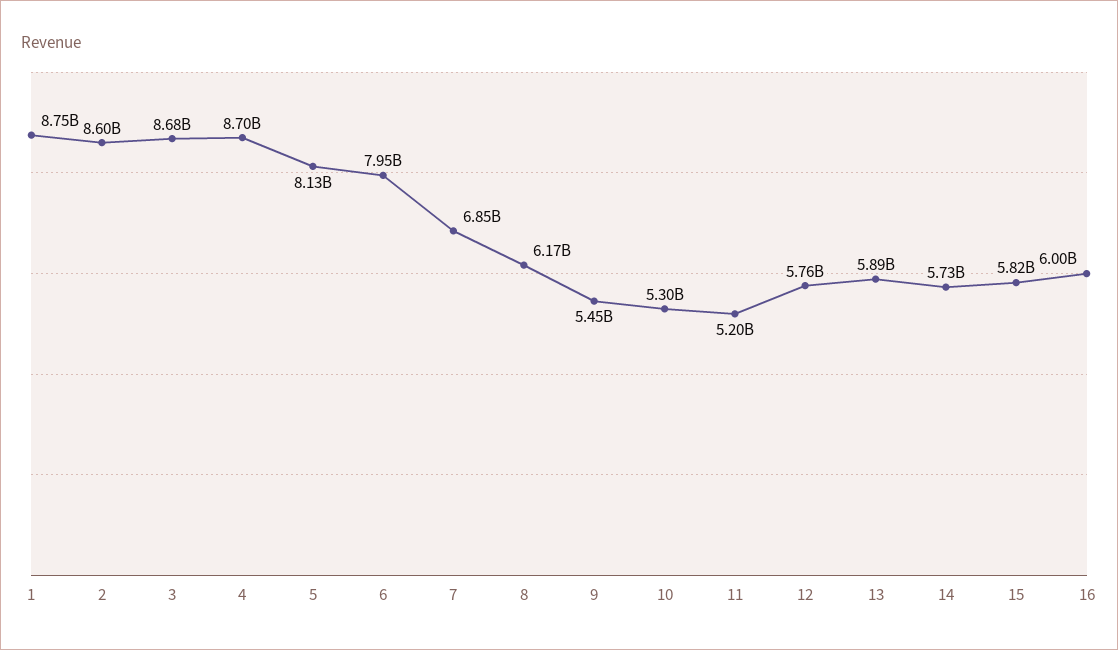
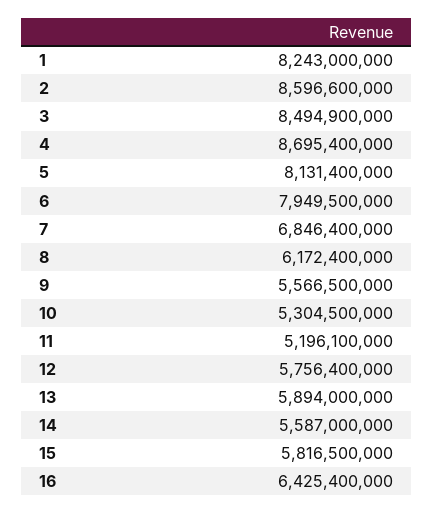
  {
-   "1": 8750000000,
+   "1": 8243000000,
    "2": 8596600000,
-   "3": 8680000000,
+   "3": 8494900000,
    "4": 8695400000,
    "5": 8131400000,
    "6": 7949500000,
    "7": 6846400000,
    "8": 6172400000,
-   "9": 5450000000,
+   "9": 5566500000,
    "10": 5304500000,
    "11": 5196100000,
    "12": 5756400000,
    "13": 5894000000,
-   "14": 5730000000,
+   "14": 5587000000,
    "15": 5816500000,
-   "16": 6000000000
+   "16": 6425400000
  }

